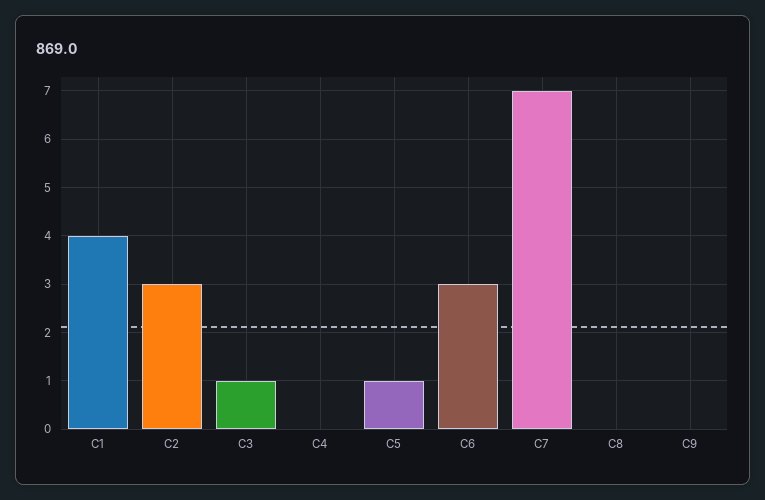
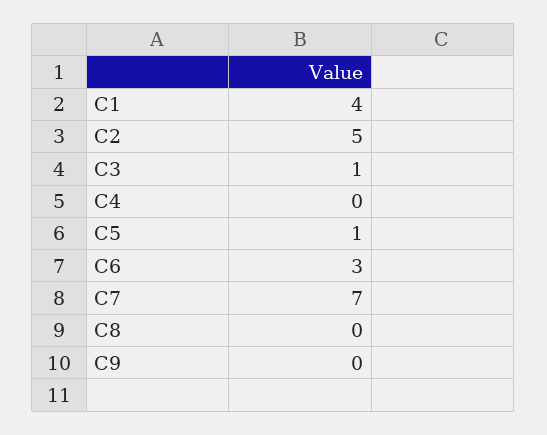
  {
    "C1": 4,
-   "C2": 3,
+   "C2": 5,
    "C3": 1,
    "C4": 0,
    "C5": 1,
    "C6": 3,
    "C7": 7,
    "C8": 0,
    "C9": 0
  }

